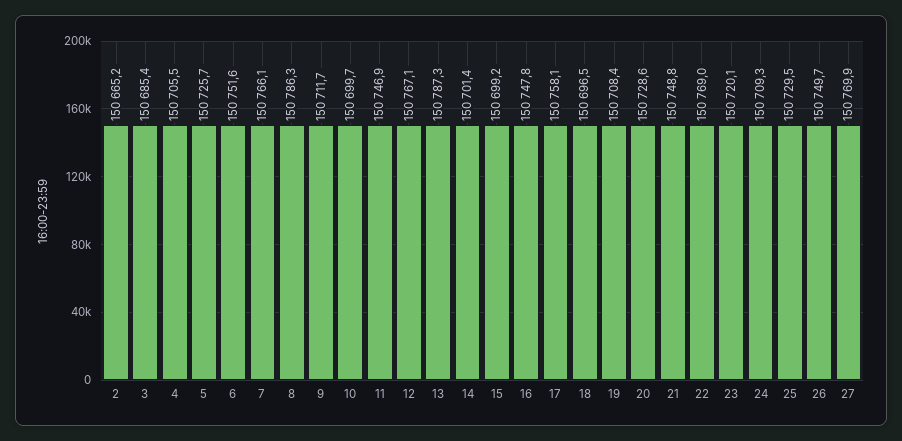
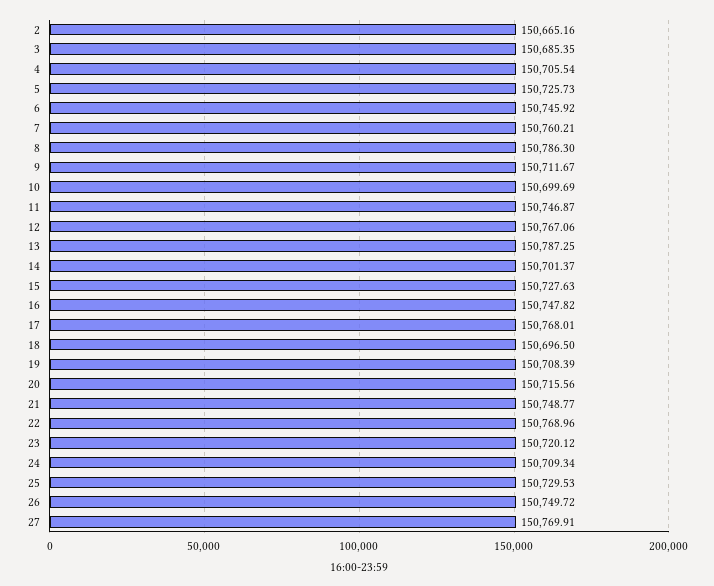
  {
    "2": 150665.16,
    "3": 150685.35,
    "4": 150705.54,
    "5": 150725.73,
-   "6": 150751.6,
+   "6": 150745.92,
-   "7": 150766.1,
+   "7": 150760.21,
    "8": 150786.3,
    "9": 150711.67,
    "10": 150699.69,
    "11": 150746.87,
    "12": 150767.06,
    "13": 150787.25,
    "14": 150701.37,
-   "15": 150699.2,
+   "15": 150727.63,
    "16": 150747.82,
-   "17": 150758.1,
+   "17": 150768.01,
    "18": 150696.5,
    "19": 150708.39,
-   "20": 150728.6,
+   "20": 150715.56,
    "21": 150748.77,
    "22": 150768.96,
    "23": 150720.12,
    "24": 150709.34,
    "25": 150729.53,
    "26": 150749.72,
    "27": 150769.91
  }

